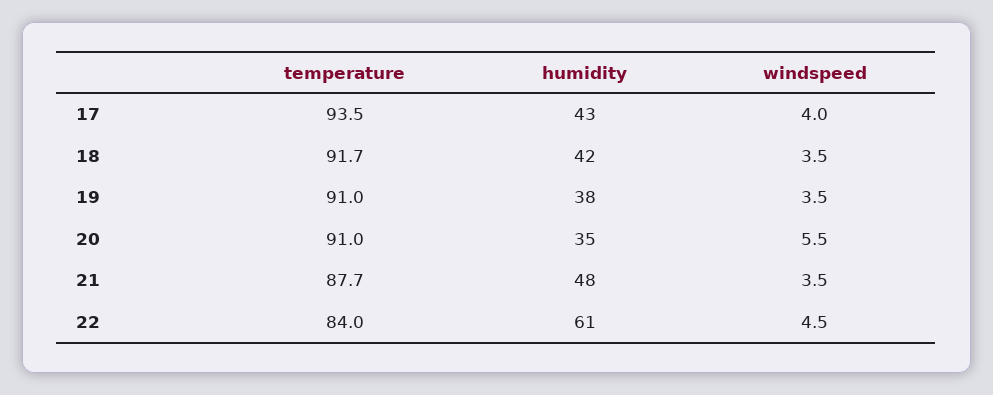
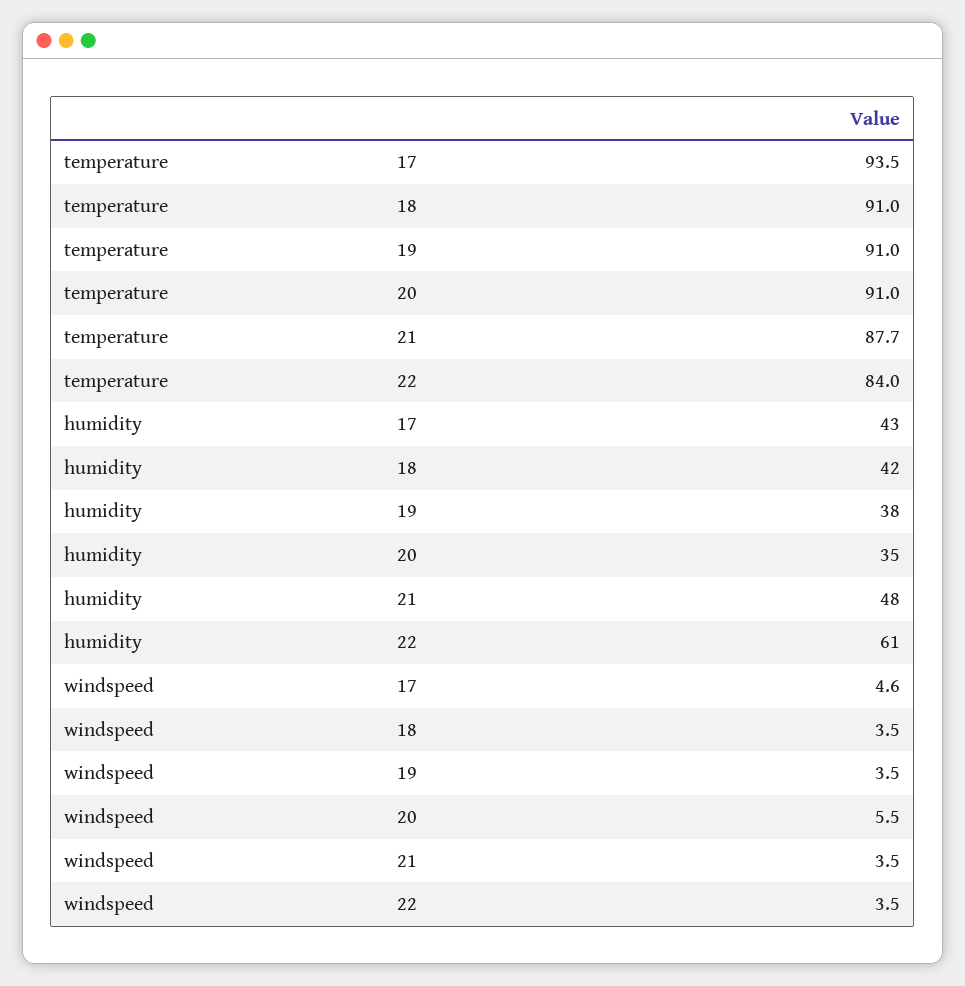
  {
    "temperature": {
      "17": 93.5,
-     "18": 91.7,
+     "18": 91,
      "19": 91,
      "20": 91,
      "21": 87.7,
      "22": 84
    },
    "humidity": {
      "17": 43,
      "18": 42,
      "19": 38,
      "20": 35,
      "21": 48,
      "22": 61
    },
    "windspeed": {
-     "17": 4,
+     "17": 4.6,
      "18": 3.5,
      "19": 3.5,
      "20": 5.5,
      "21": 3.5,
-     "22": 4.5
+     "22": 3.5
    }
  }

